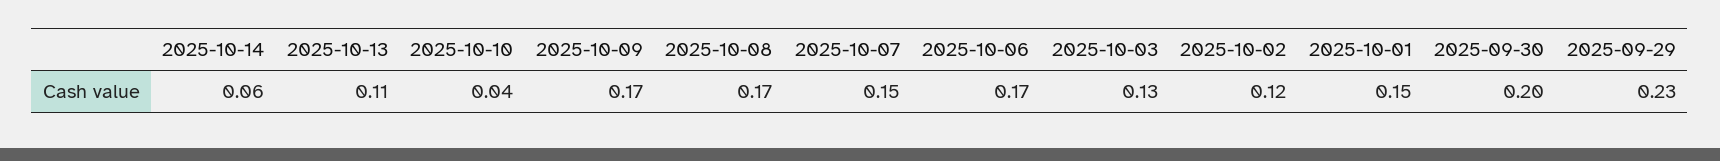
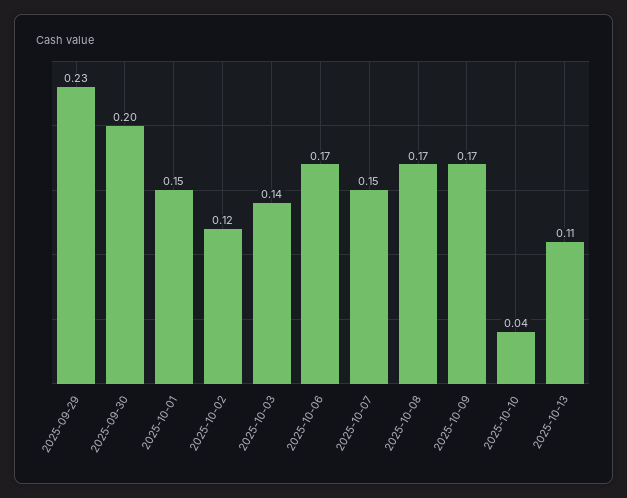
  {
-   "2025-10-14": 0.06,
    "2025-10-13": 0.11,
    "2025-10-10": 0.04,
    "2025-10-09": 0.17,
    "2025-10-08": 0.17,
    "2025-10-07": 0.15,
    "2025-10-06": 0.17,
-   "2025-10-03": 0.13,
+   "2025-10-03": 0.14,
    "2025-10-02": 0.12,
    "2025-10-01": 0.15,
    "2025-09-30": 0.2,
    "2025-09-29": 0.23
  }

